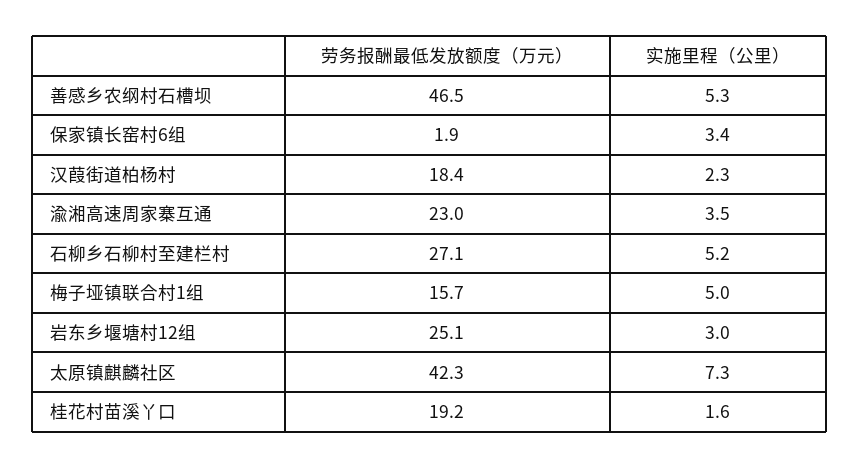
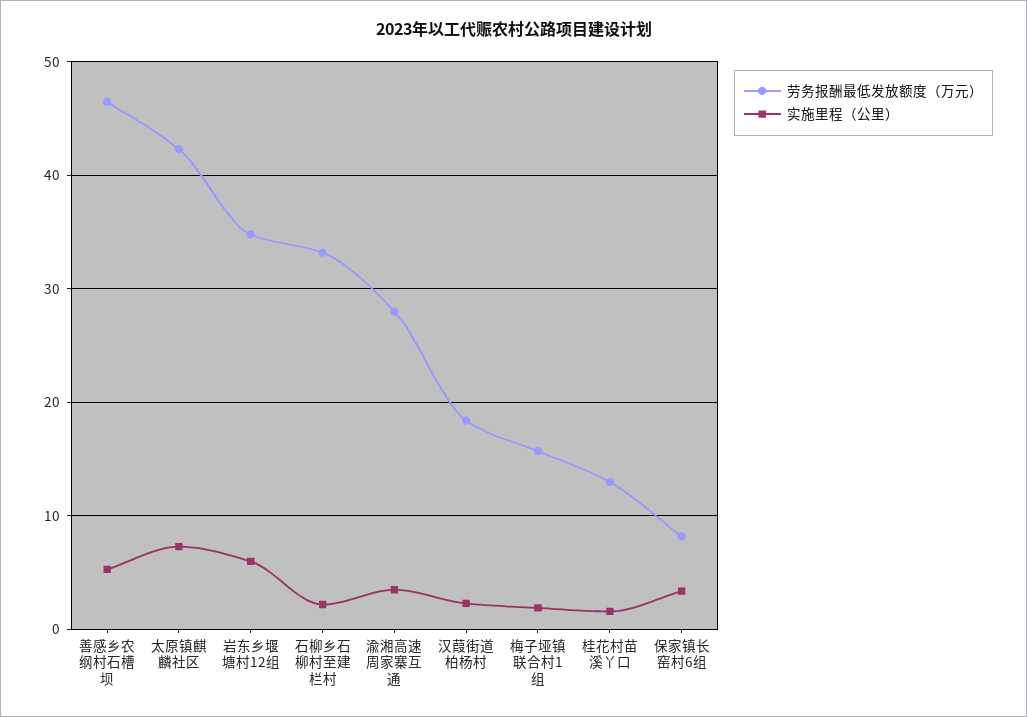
  {
    "劳务报酬最低发放额度（万元）": {
      "善感乡农纲村石槽坝": 46.5,
-     "保家镇长窑村6组": 1.9,
+     "保家镇长窑村6组": 8,
      "汉葭街道柏杨村": 18.4,
-     "渝湘高速周家寨互通": 23,
+     "渝湘高速周家寨互通": 28,
-     "石柳乡石柳村至建栏村": 27.1,
+     "石柳乡石柳村至建栏村": 33,
      "梅子垭镇联合村1组": 15.7,
-     "岩东乡堰塘村12组": 25.1,
+     "岩东乡堰塘村12组": 35,
      "太原镇麒麟社区": 42.3,
-     "桂花村苗溪丫口": 19.2
+     "桂花村苗溪丫口": 13
    },
    "实施里程（公里）": {
      "善感乡农纲村石槽坝": 5.3,
      "保家镇长窑村6组": 3.4,
      "汉葭街道柏杨村": 2.3,
      "渝湘高速周家寨互通": 3.5,
-     "石柳乡石柳村至建栏村": 5.2,
+     "石柳乡石柳村至建栏村": 2,
-     "梅子垭镇联合村1组": 5,
+     "梅子垭镇联合村1组": 2,
-     "岩东乡堰塘村12组": 3,
+     "岩东乡堰塘村12组": 6,
      "太原镇麒麟社区": 7.3,
      "桂花村苗溪丫口": 1.6
    }
  }

